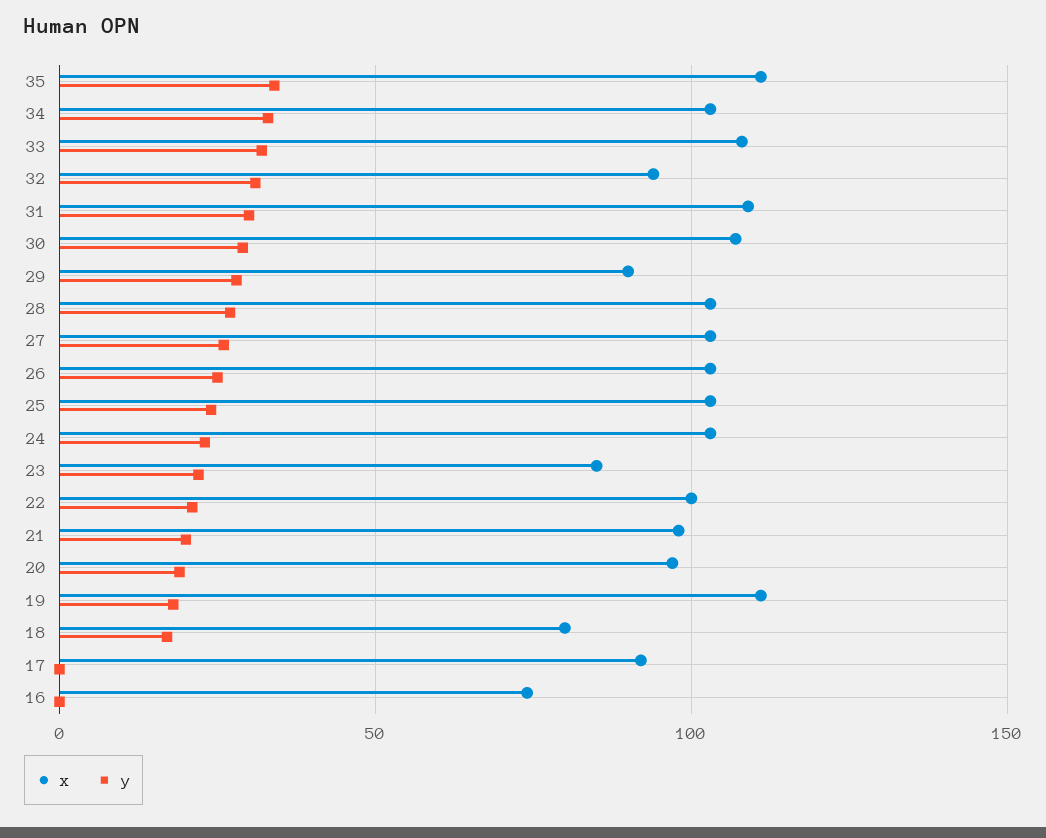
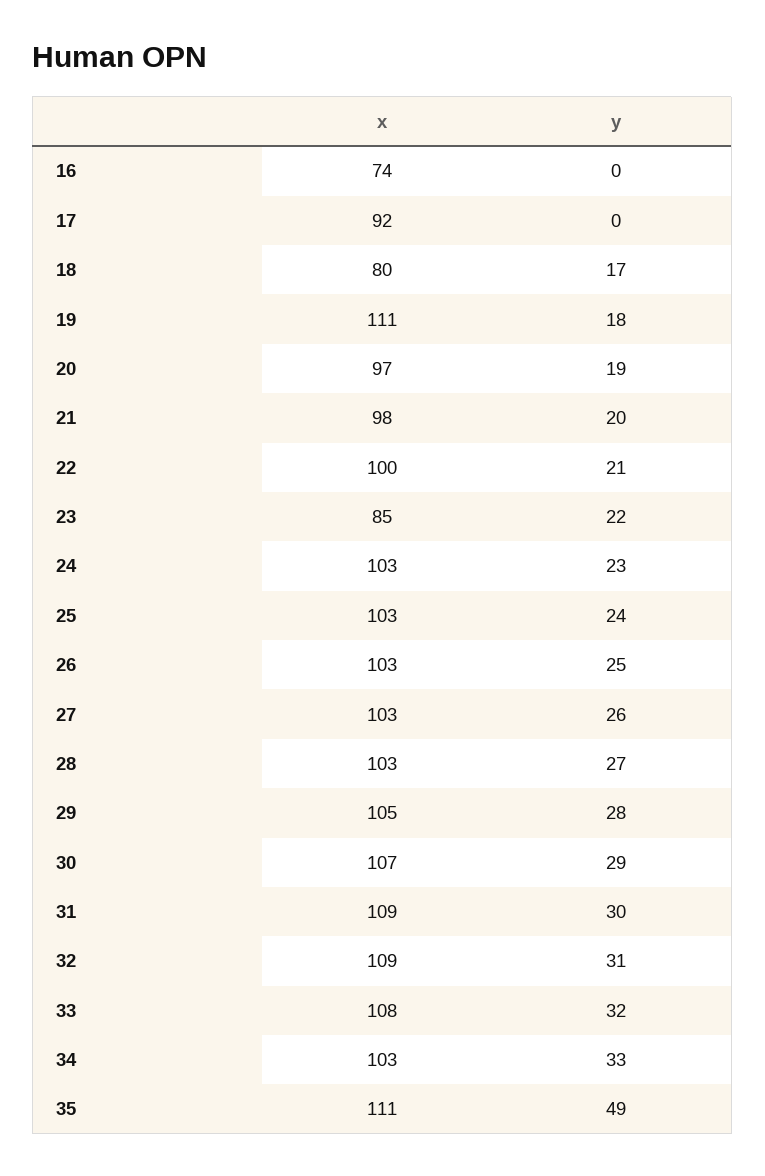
  {
    "x": {
      "35": 111,
      "34": 103,
      "33": 108,
-     "32": 95,
+     "32": 109,
      "31": 109,
      "30": 107,
-     "29": 90,
+     "29": 105,
      "28": 103,
      "27": 103,
      "26": 103,
      "25": 103,
      "24": 103,
      "23": 85,
      "22": 100,
      "21": 98,
      "20": 97,
      "19": 111,
      "18": 80,
      "17": 92,
      "16": 74
    },
    "y": {
-     "35": 35,
+     "35": 49,
      "34": 33,
      "33": 32,
      "32": 31,
      "31": 30,
      "30": 29,
      "29": 28,
      "28": 27,
      "27": 26,
      "26": 25,
      "25": 24,
      "24": 23,
      "23": 22,
      "22": 21,
      "21": 20,
      "20": 19,
      "19": 18,
      "18": 17,
      "17": 0,
      "16": 0
    }
  }

